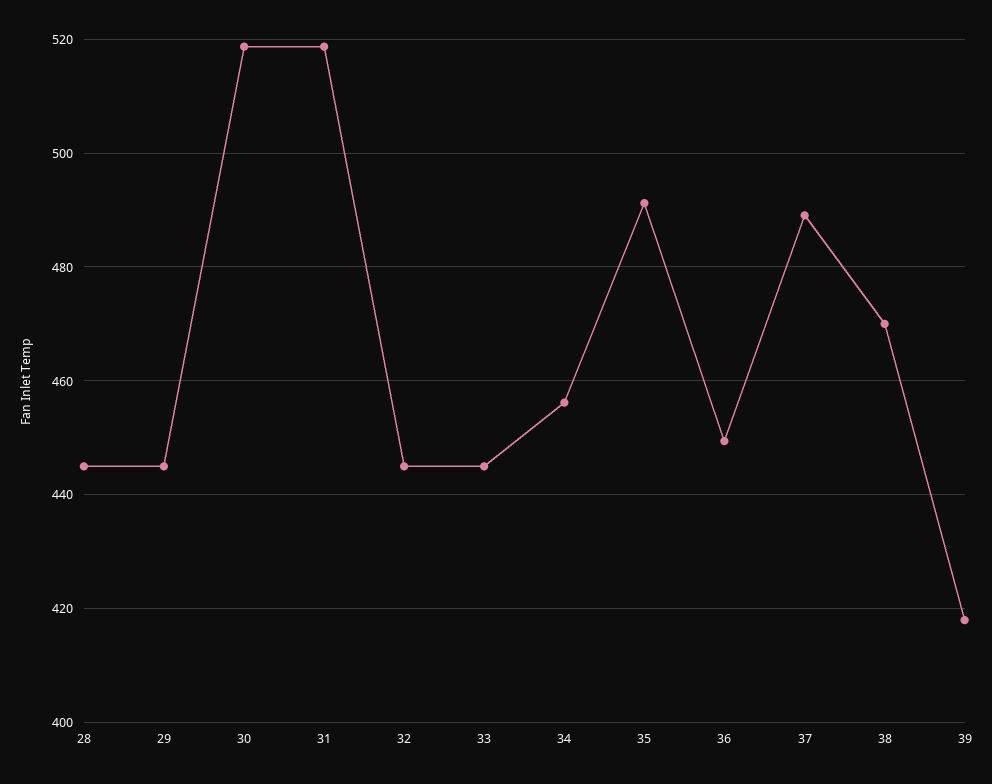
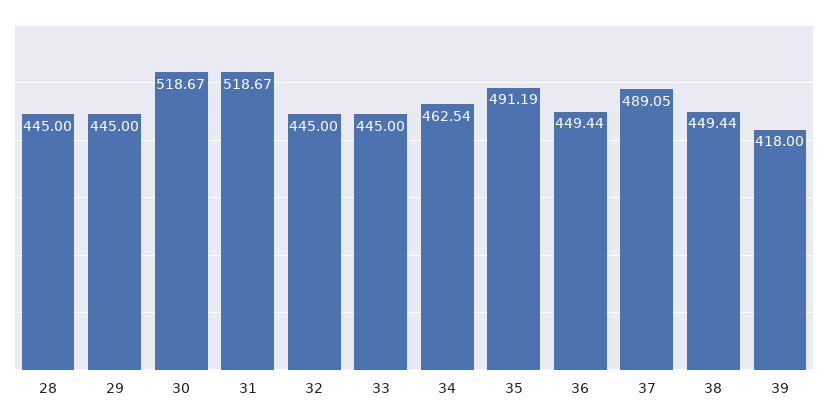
  {
    "28": 445,
    "29": 445,
    "30": 518.67,
    "31": 518.67,
    "32": 445,
    "33": 445,
-   "34": 456,
+   "34": 462.54,
    "35": 491.19,
    "36": 449.44,
    "37": 489.05,
-   "38": 470,
+   "38": 449.44,
    "39": 418
  }

